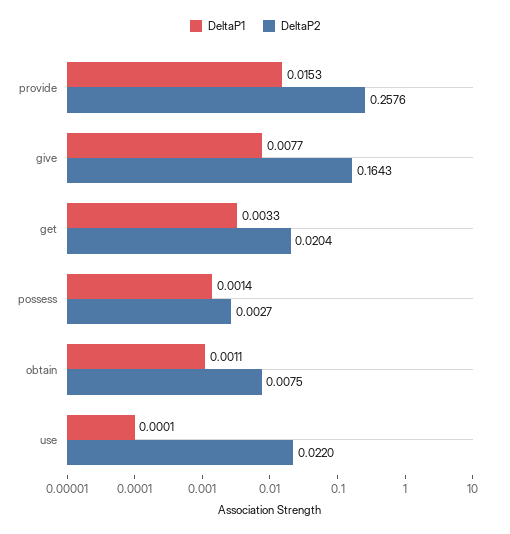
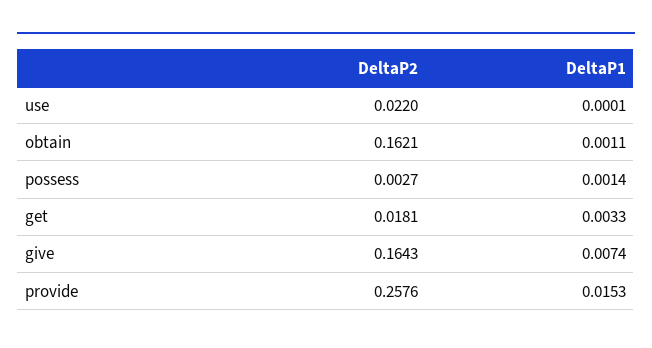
  {
    "DeltaP1": {
      "provide": 0.0153,
-     "give": 0.0077,
+     "give": 0.0074,
      "get": 0.0033,
      "possess": 0.0014,
      "obtain": 0.0011,
      "use": 0.0001
    },
    "DeltaP2": {
      "provide": 0.2576,
      "give": 0.1643,
-     "get": 0.0204,
+     "get": 0.0181,
      "possess": 0.0027,
-     "obtain": 0.0075,
+     "obtain": 0.1621,
      "use": 0.022
    }
  }

